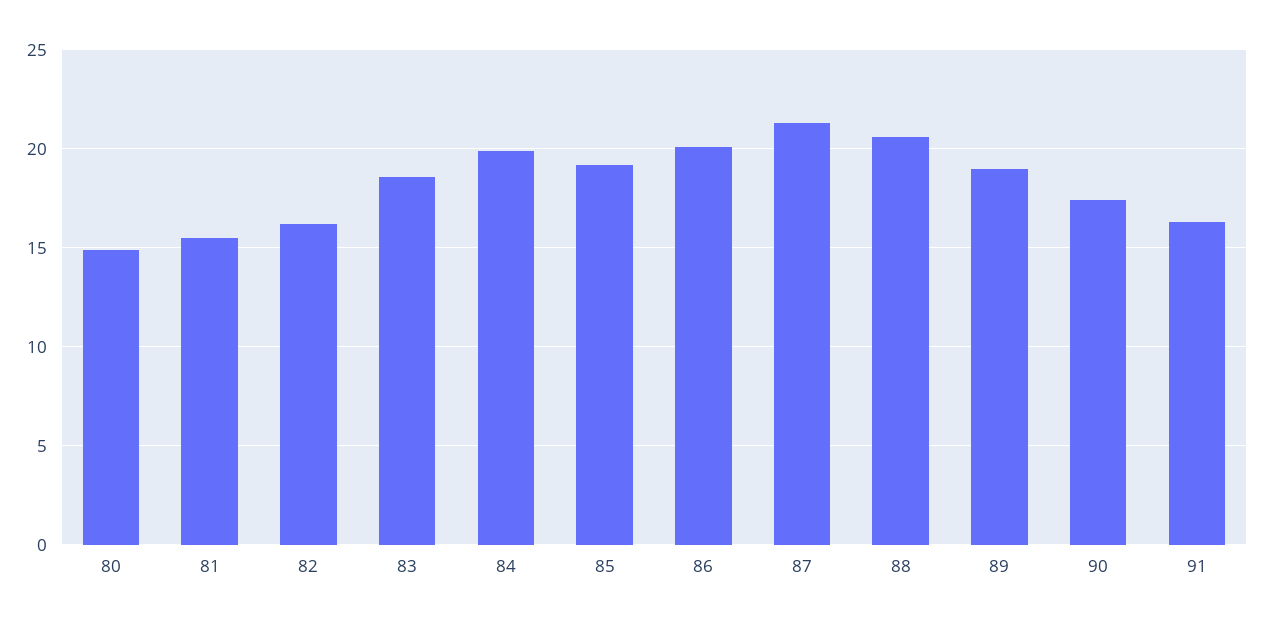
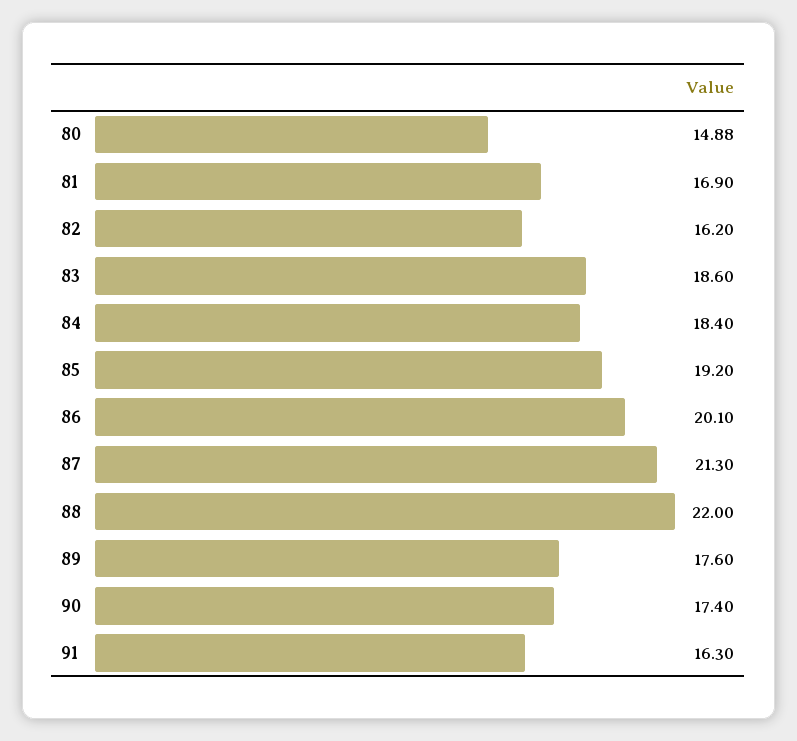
  {
    "80": 14.88,
-   "81": 15.5,
+   "81": 16.9,
    "82": 16.2,
    "83": 18.6,
-   "84": 20,
+   "84": 18.4,
    "85": 19.2,
    "86": 20.1,
    "87": 21.3,
-   "88": 20.5,
+   "88": 22,
-   "89": 19,
+   "89": 17.6,
    "90": 17.4,
    "91": 16.3
  }

